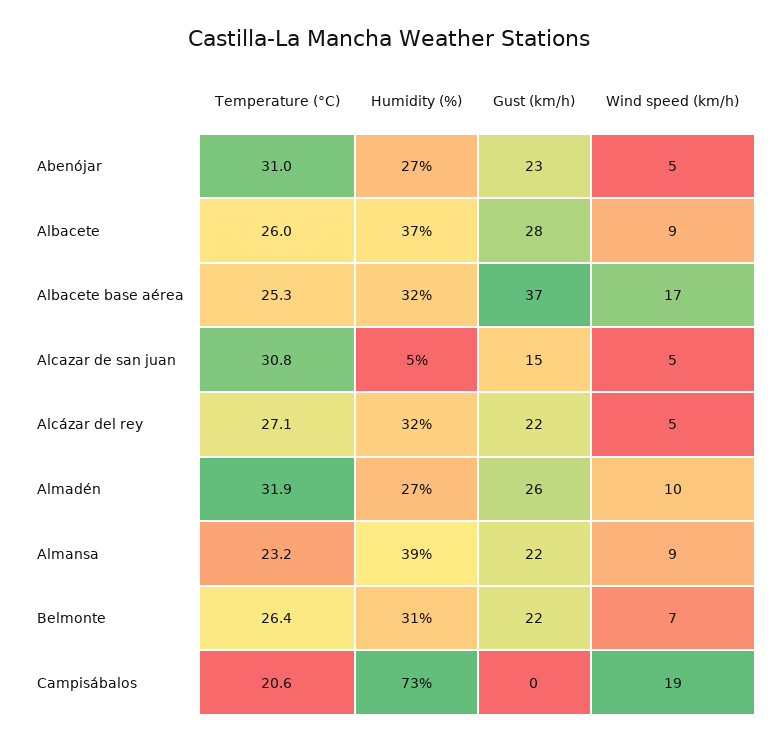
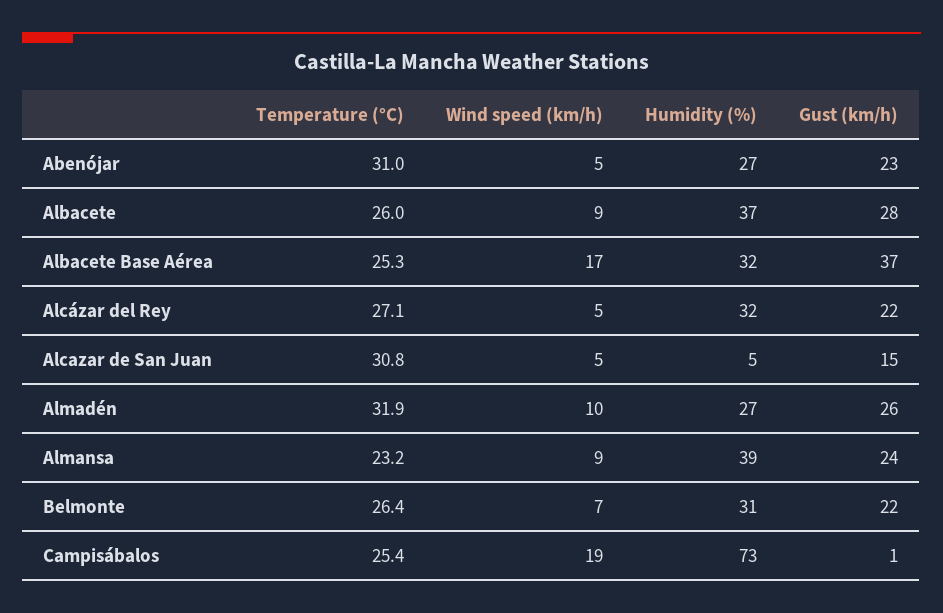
  {
    "Temperature (°C)": {
      "Abenójar": 31,
      "Albacete": 26,
      "Albacete base aérea": 25.3,
      "Alcazar de san juan": 30.8,
      "Alcázar del rey": 27.1,
      "Almadén": 31.9,
      "Almansa": 23.2,
      "Belmonte": 26.4,
-     "Campisábalos": 20.6
+     "Campisábalos": 25.4
    },
    "Humidity (%)": {
      "Abenójar": 27,
      "Albacete": 37,
      "Albacete base aérea": 32,
      "Alcazar de san juan": 5,
      "Alcázar del rey": 32,
      "Almadén": 27,
      "Almansa": 39,
      "Belmonte": 31,
      "Campisábalos": 73
    },
    "Gust (km/h)": {
      "Abenójar": 23,
      "Albacete": 28,
      "Albacete base aérea": 37,
      "Alcazar de san juan": 15,
      "Alcázar del rey": 22,
      "Almadén": 26,
-     "Almansa": 22,
+     "Almansa": 24,
      "Belmonte": 22,
-     "Campisábalos": 0
+     "Campisábalos": 1
    },
    "Wind speed (km/h)": {
      "Abenójar": 5,
      "Albacete": 9,
      "Albacete base aérea": 17,
      "Alcazar de san juan": 5,
      "Alcázar del rey": 5,
      "Almadén": 10,
      "Almansa": 9,
      "Belmonte": 7,
      "Campisábalos": 19
    }
  }

